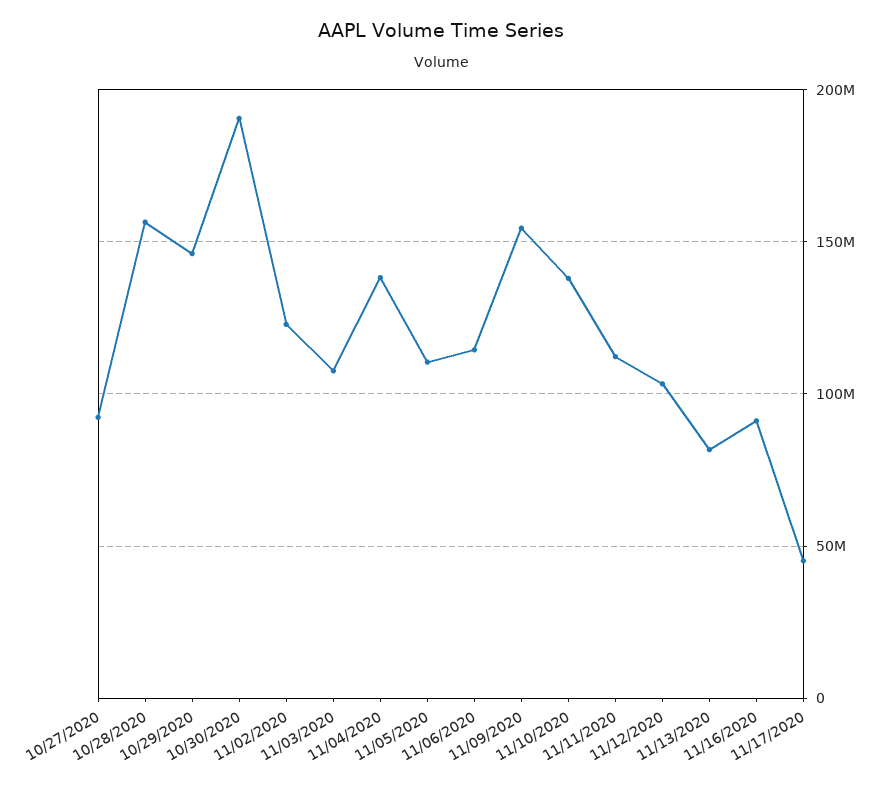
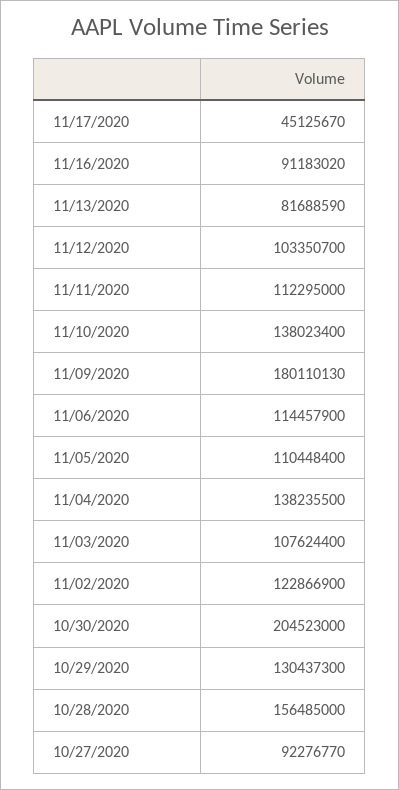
  {
    "10/27/2020": 92276770,
    "10/28/2020": 156485000,
-   "10/29/2020": 145000000,
+   "10/29/2020": 130437300,
-   "10/30/2020": 190000000,
+   "10/30/2020": 204523000,
    "11/02/2020": 122866900,
    "11/03/2020": 107624400,
    "11/04/2020": 138235500,
    "11/05/2020": 110448400,
    "11/06/2020": 114457900,
-   "11/09/2020": 155000000,
+   "11/09/2020": 180110130,
    "11/10/2020": 138023400,
    "11/11/2020": 112295000,
    "11/12/2020": 103350700,
    "11/13/2020": 81688590,
    "11/16/2020": 91183020,
    "11/17/2020": 45125670
  }

